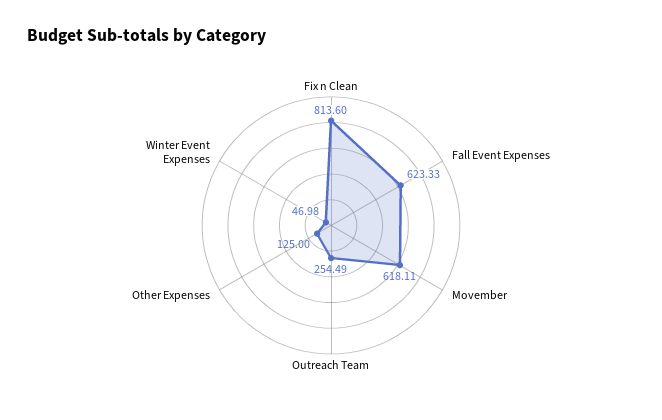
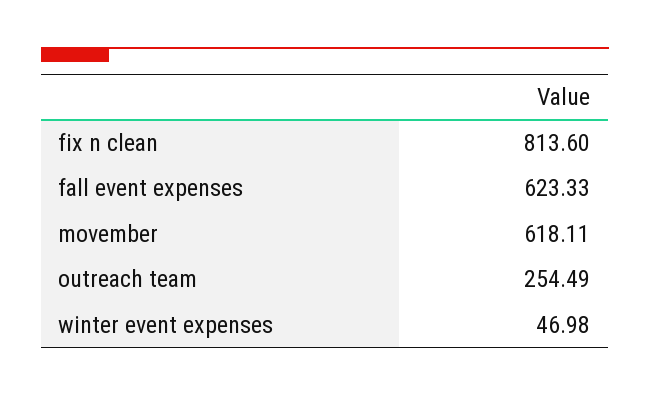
  {
    "Fix n Clean": 813.6,
    "Fall Event Expenses": 623.33,
    "Movember": 618.11,
    "Outreach Team": 254.49,
-   "Other Expenses": 125,
    "Winter Event Expenses": 46.98
  }

